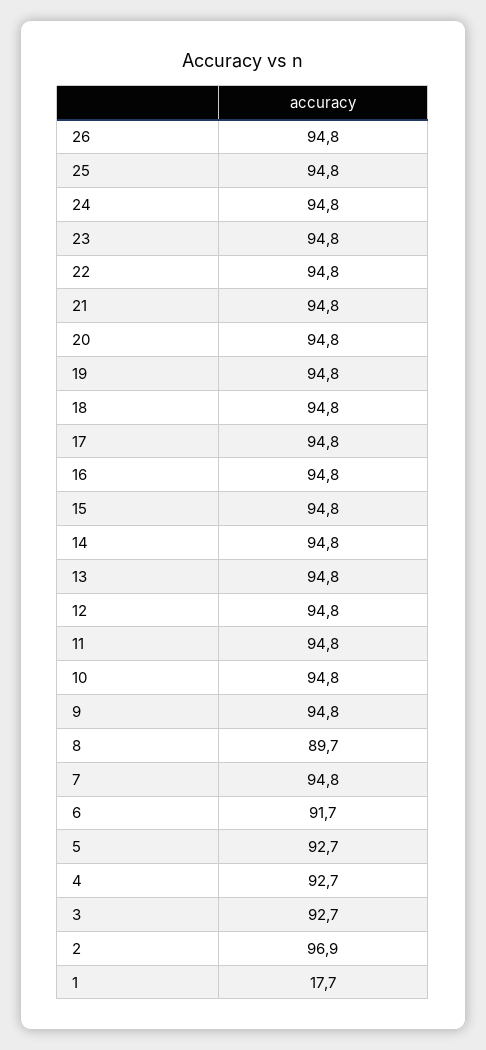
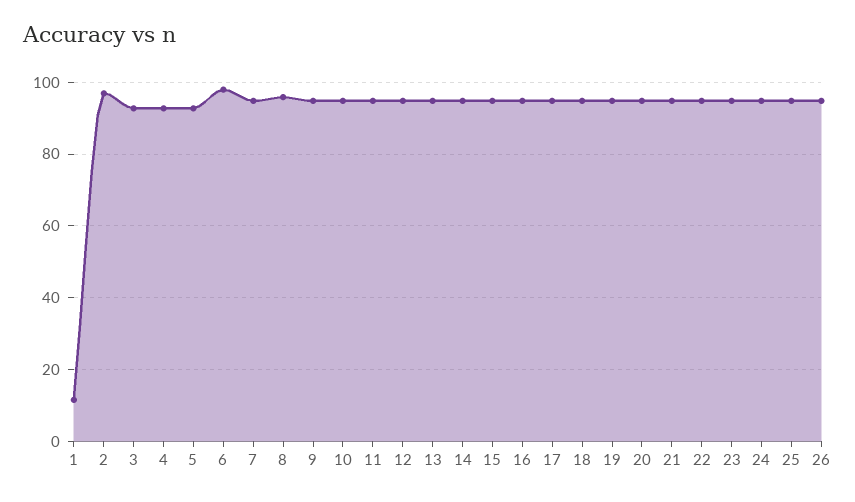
  {
    "26": 94.8,
    "25": 94.8,
    "24": 94.8,
    "23": 94.8,
    "22": 94.8,
    "21": 94.8,
    "20": 94.8,
    "19": 94.8,
    "18": 94.8,
    "17": 94.8,
    "16": 94.8,
    "15": 94.8,
    "14": 94.8,
    "13": 94.8,
    "12": 94.8,
    "11": 94.8,
    "10": 94.8,
    "9": 94.8,
-   "8": 89.7,
+   "8": 96,
    "7": 94.8,
-   "6": 91.7,
+   "6": 98,
    "5": 92.7,
    "4": 92.7,
    "3": 92.7,
    "2": 96.9,
-   "1": 17.7
+   "1": 12
  }

